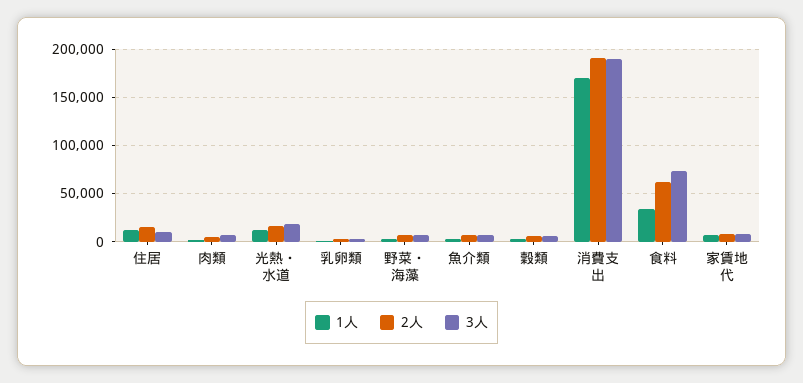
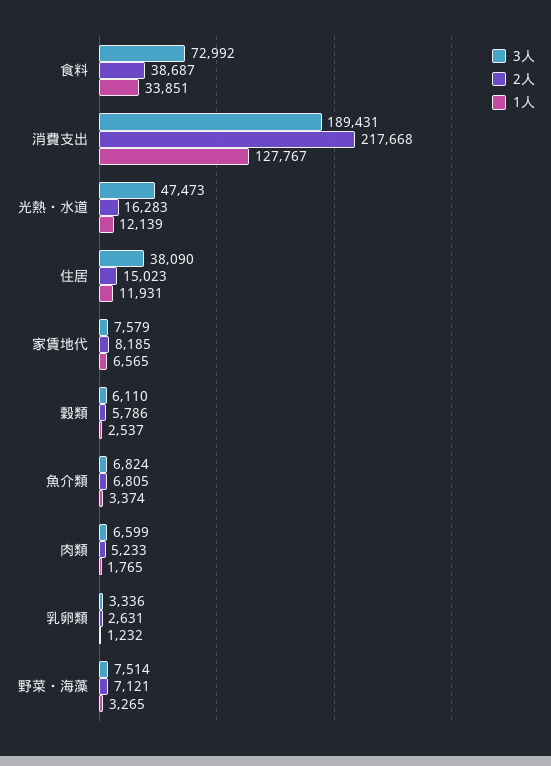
  {
    "1人": {
      "住居": 11931,
      "肉類": 1765,
      "光熱・水道": 12139,
      "乳卵類": 1232,
      "野菜・海藻": 3265,
      "魚介類": 3374,
      "穀類": 2537,
-     "消費支出": 170000,
+     "消費支出": 127767,
      "食料": 33851,
      "家賃地代": 6565
    },
    "2人": {
      "住居": 15023,
      "肉類": 5233,
      "光熱・水道": 16283,
      "乳卵類": 2631,
      "野菜・海藻": 7121,
      "魚介類": 6805,
      "穀類": 5786,
-     "消費支出": 190000,
+     "消費支出": 217668,
-     "食料": 60000,
+     "食料": 38687,
      "家賃地代": 8185
    },
    "3人": {
-     "住居": 10000,
+     "住居": 38090,
      "肉類": 6599,
-     "光熱・水道": 20000,
+     "光熱・水道": 47473,
      "乳卵類": 3336,
      "野菜・海藻": 7514,
      "魚介類": 6824,
      "穀類": 6110,
      "消費支出": 189431,
      "食料": 72992,
      "家賃地代": 7579
    }
  }

